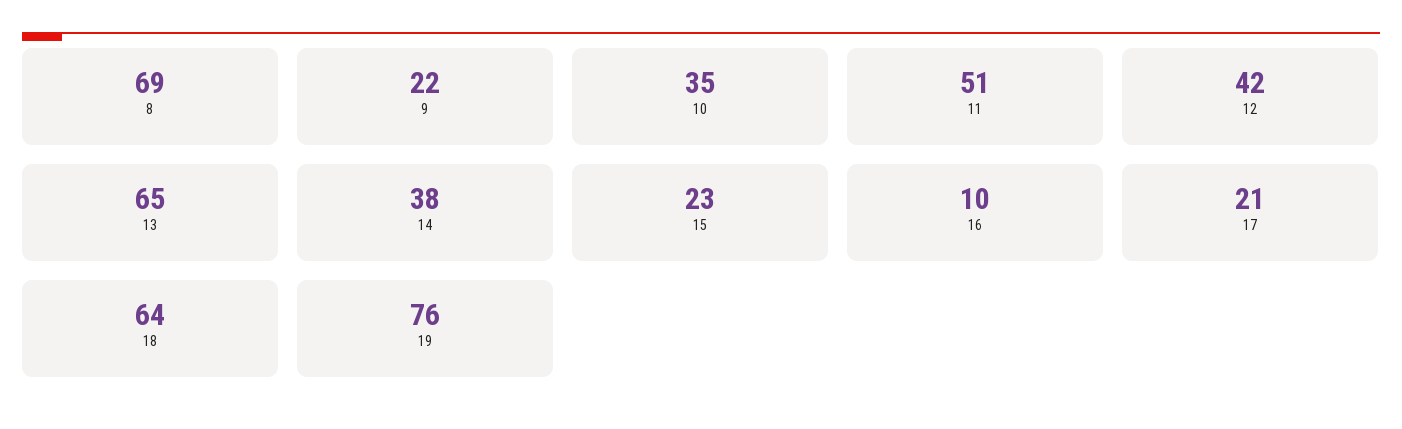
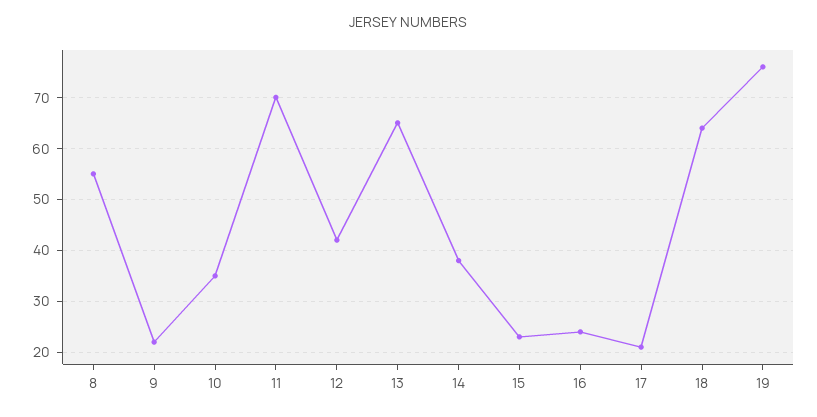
  {
-   "8": 69,
+   "8": 55,
    "9": 22,
    "10": 35,
-   "11": 51,
+   "11": 70,
    "12": 42,
    "13": 65,
    "14": 38,
    "15": 23,
-   "16": 10,
+   "16": 25,
    "17": 21,
    "18": 64,
    "19": 76
  }

